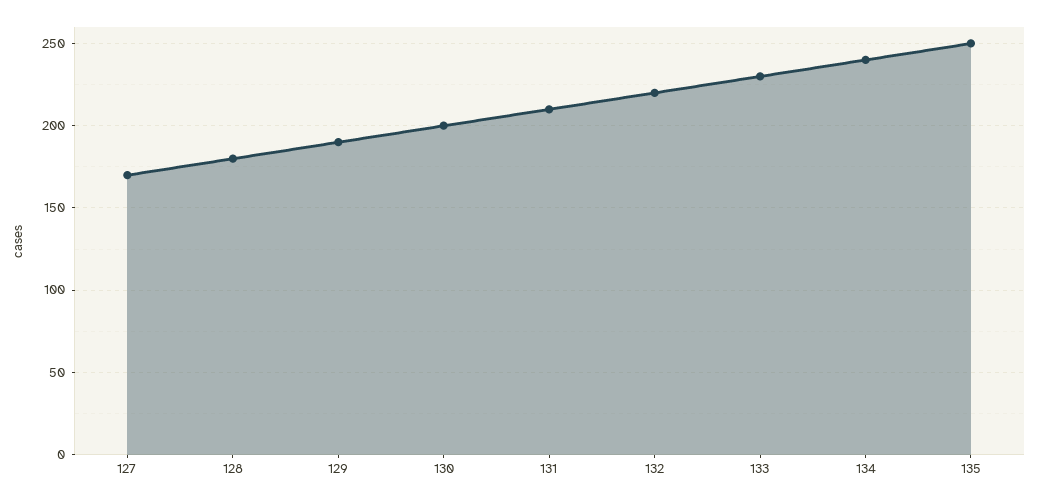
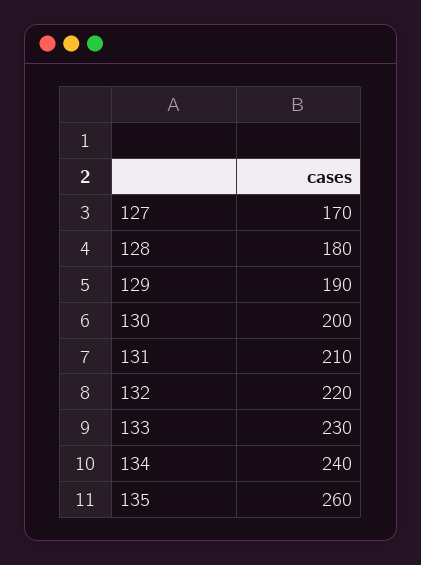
  {
    "127": 170,
    "128": 180,
    "129": 190,
    "130": 200,
    "131": 210,
    "132": 220,
    "133": 230,
    "134": 240,
-   "135": 250
+   "135": 260
  }

